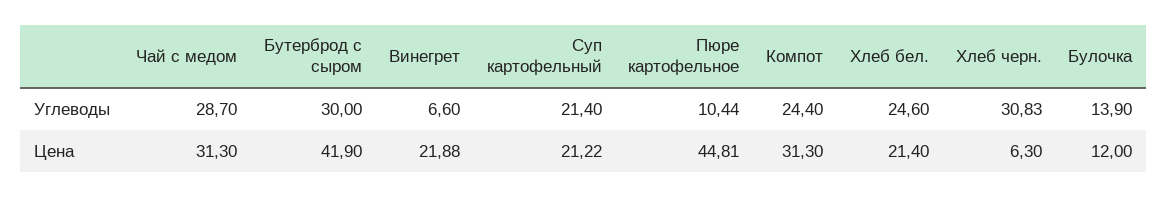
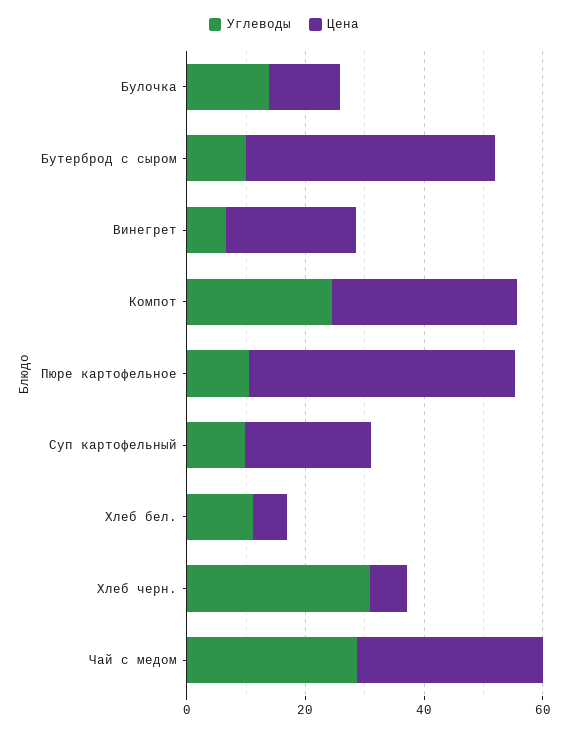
  {
    "Углеводы": {
      "Чай с медом": 28.7,
-     "Бутерброд с сыром": 30,
+     "Бутерброд с сыром": 10,
      "Винегрет": 6.6,
-     "Суп картофельный": 21.4,
+     "Суп картофельный": 10,
      "Пюре картофельное": 10.44,
      "Компот": 24.4,
-     "Хлеб бел.": 24.6,
+     "Хлеб бел.": 10,
      "Хлеб черн.": 30.83,
      "Булочка": 13.9
    },
    "Цена": {
      "Чай с медом": 31.3,
      "Бутерброд с сыром": 41.9,
      "Винегрет": 21.88,
      "Суп картофельный": 21.22,
      "Пюре картофельное": 44.81,
      "Компот": 31.3,
-     "Хлеб бел.": 21.4,
+     "Хлеб бел.": 5,
      "Хлеб черн.": 6.3,
      "Булочка": 12
    }
  }

